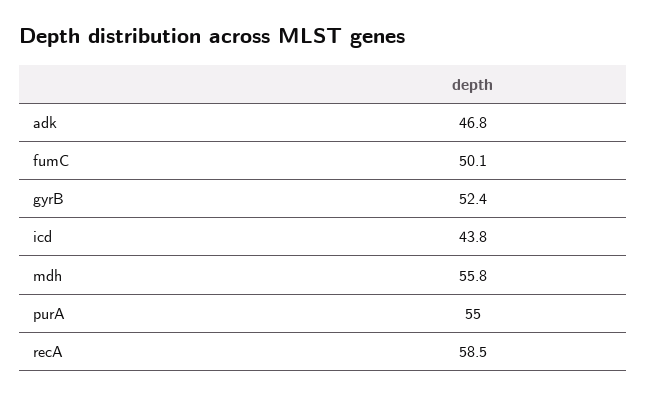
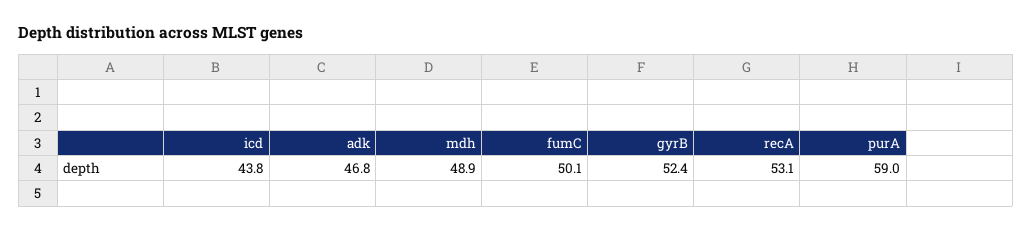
  {
    "adk": 46.8,
    "fumC": 50.1,
    "gyrB": 52.4,
    "icd": 43.8,
-   "mdh": 55.8,
+   "mdh": 48.9,
-   "purA": 55,
+   "purA": 59,
-   "recA": 58.5
+   "recA": 53.1
  }

